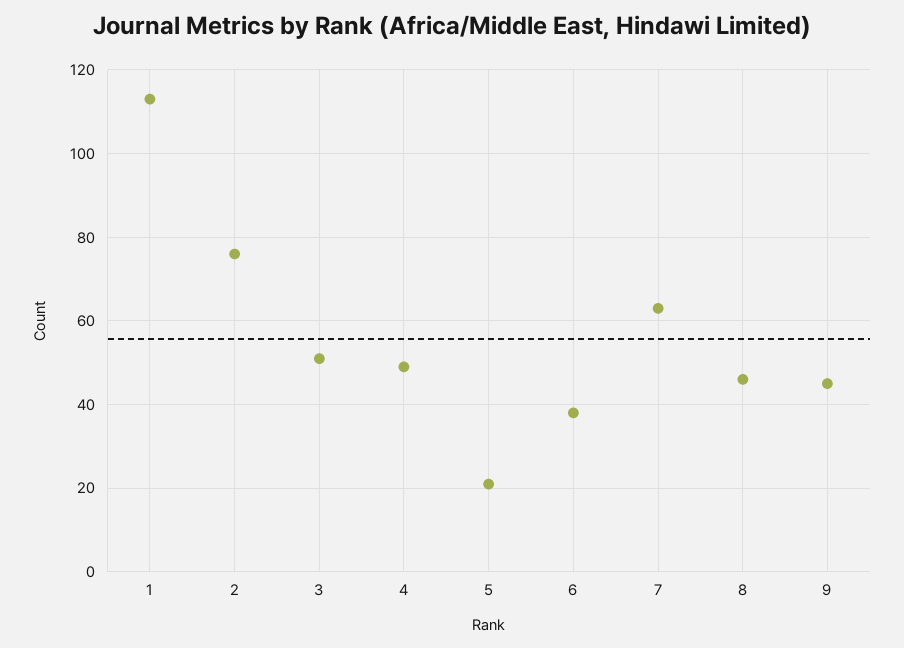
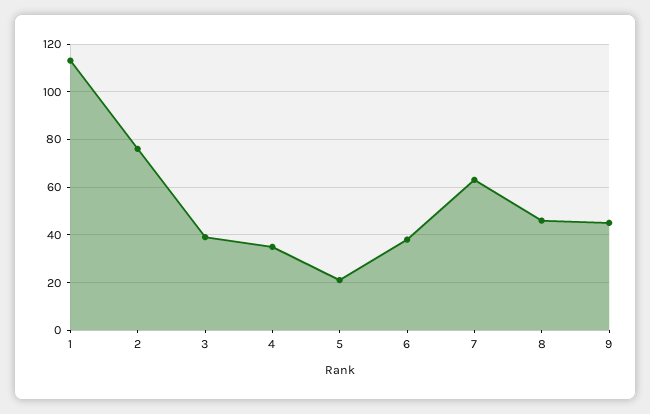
  {
    "1": 115,
    "2": 75,
-   "3": 50,
+   "3": 40,
-   "4": 50,
+   "4": 35,
    "5": 20,
    "6": 40,
    "7": 65,
    "8": 45,
    "9": 45
  }

